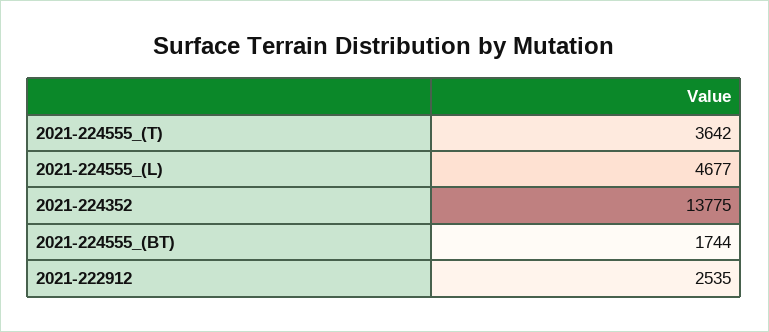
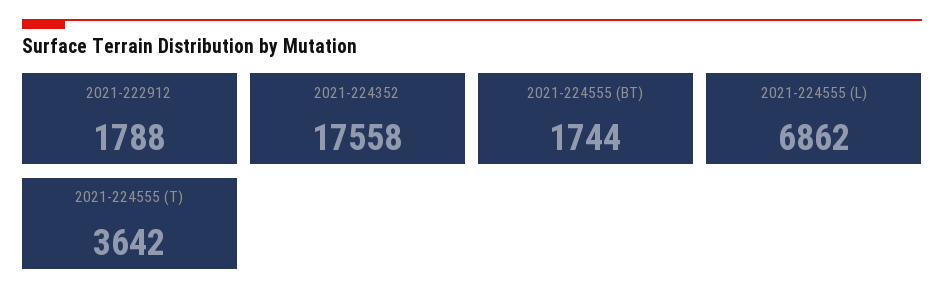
  {
    "2021-224555_(T)": 3642,
-   "2021-224555_(L)": 4677,
+   "2021-224555_(L)": 6862,
-   "2021-224352": 13775,
+   "2021-224352": 17558,
    "2021-224555_(BT)": 1744,
-   "2021-222912": 2535
+   "2021-222912": 1788
  }

